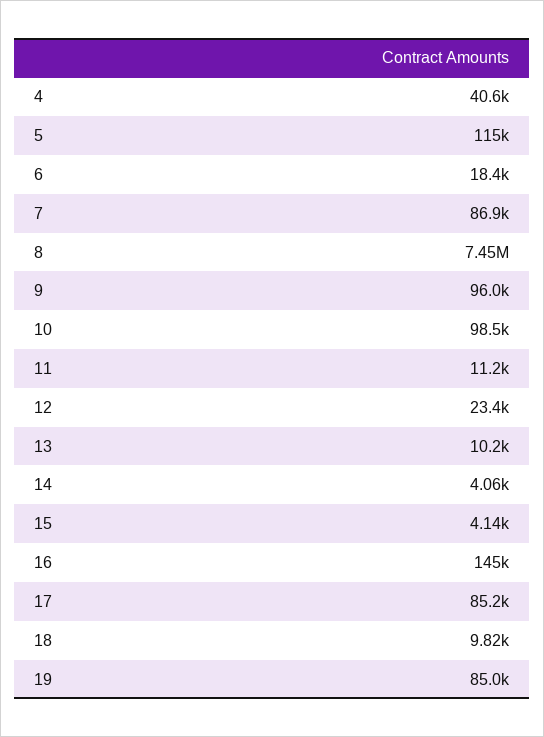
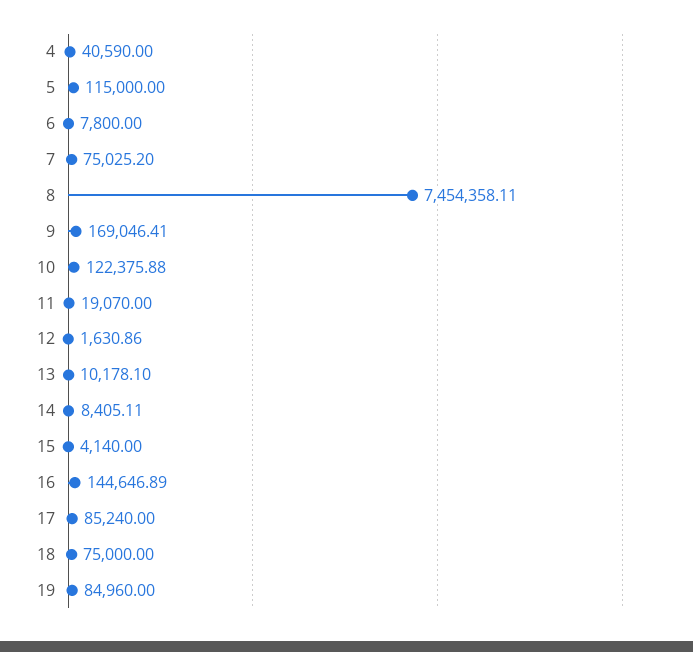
  {
    "4": 40590,
    "5": 115000,
-   "6": 18400,
+   "6": 7800,
-   "7": 86900,
+   "7": 75025.2,
    "8": 7454358.11,
-   "9": 96000,
+   "9": 169046.41,
-   "10": 98500,
+   "10": 122375.88,
-   "11": 11200,
+   "11": 19070,
-   "12": 23400,
+   "12": 1630.86,
    "13": 10178.1,
-   "14": 4060,
+   "14": 8405.11,
    "15": 4140,
    "16": 144646.89,
    "17": 85240,
-   "18": 9820,
+   "18": 75000,
    "19": 84960
  }

